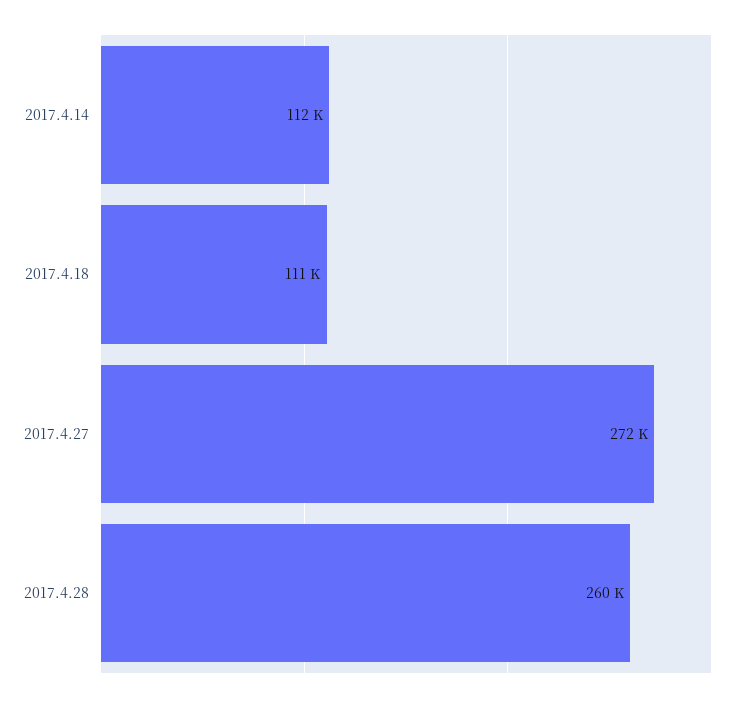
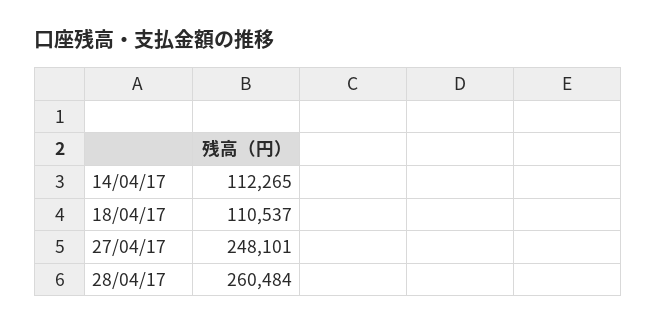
  {
    "2017.4.14": 112265,
    "2017.4.18": 110537,
-   "2017.4.27": 272000,
+   "2017.4.27": 248101,
    "2017.4.28": 260484
  }

